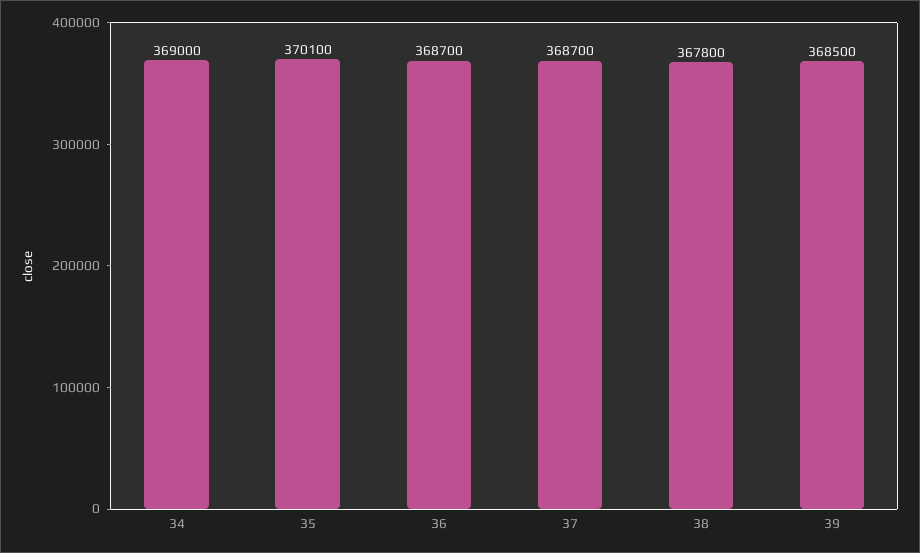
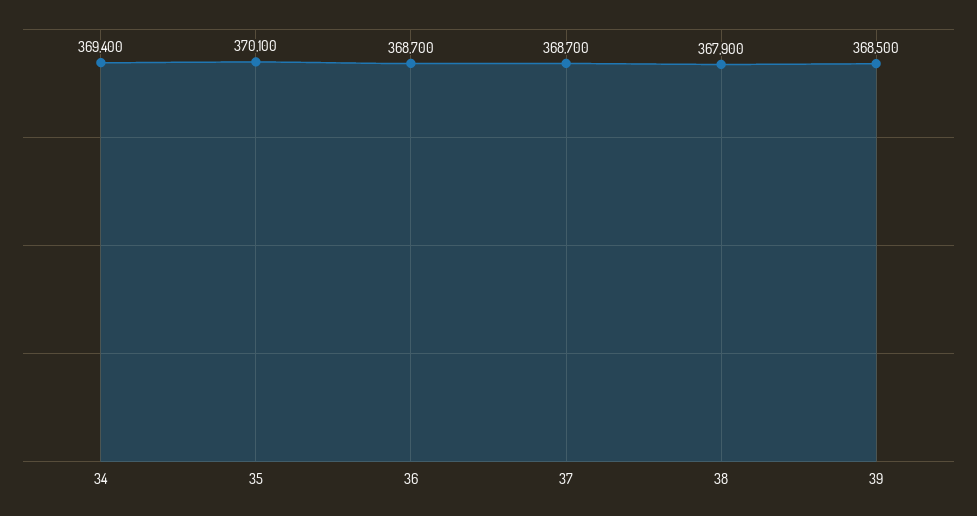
  {
-   "34": 369000,
+   "34": 369400,
    "35": 370100,
    "36": 368700,
    "37": 368700,
-   "38": 367800,
+   "38": 367900,
    "39": 368500
  }

